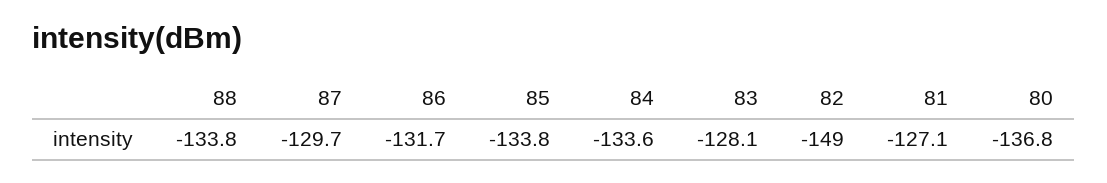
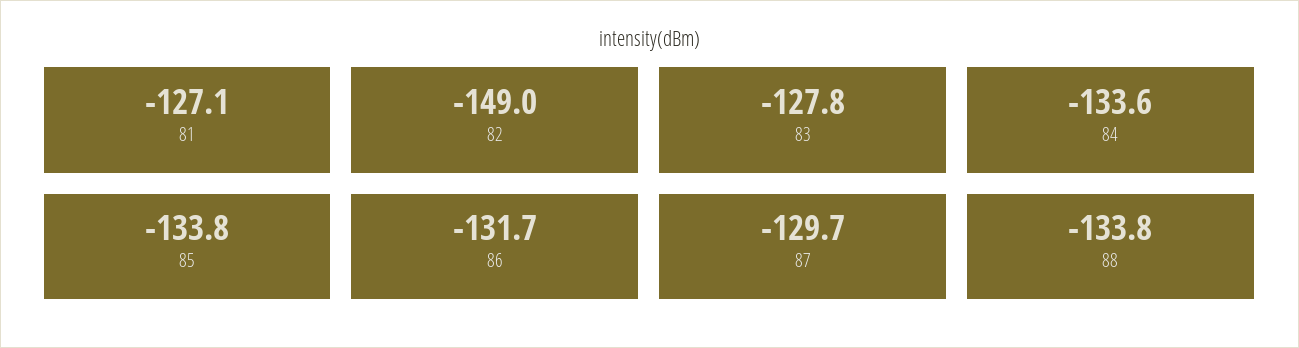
  {
    "88": -133.8,
    "87": -129.7,
    "86": -131.7,
    "85": -133.8,
    "84": -133.6,
-   "83": -128.1,
+   "83": -127.8,
    "82": -149,
-   "81": -127.1,
+   "81": -127.1
-   "80": -136.8
  }

